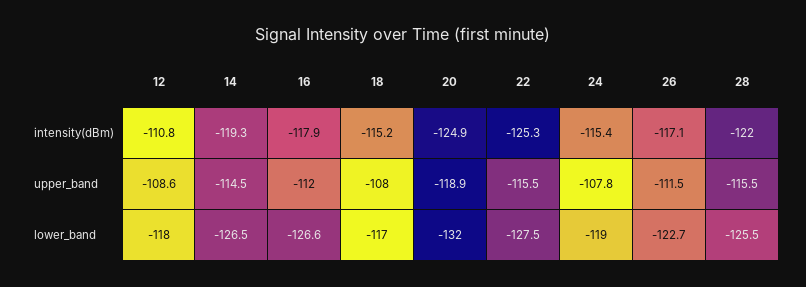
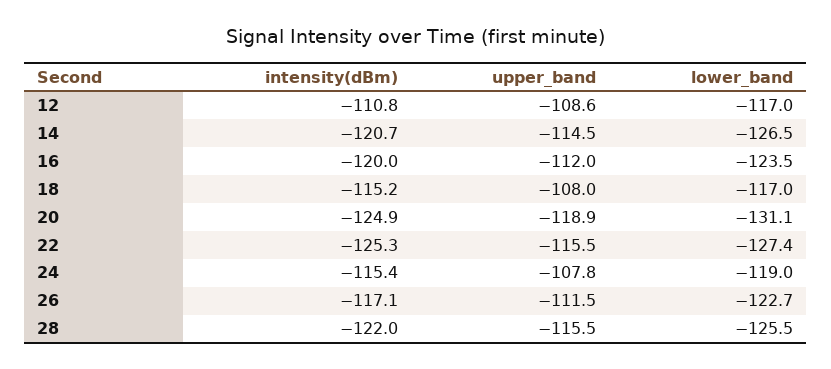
  {
    "12": {
      "intensity(dBm)": -110.8,
      "upper_band": -108.6,
-     "lower_band": -118
+     "lower_band": -117
    },
    "14": {
-     "intensity(dBm)": -119.3,
+     "intensity(dBm)": -120.7,
      "upper_band": -114.5,
      "lower_band": -126.5
    },
    "16": {
-     "intensity(dBm)": -117.9,
+     "intensity(dBm)": -120,
      "upper_band": -112,
-     "lower_band": -126.6
+     "lower_band": -123.5
    },
    "18": {
      "intensity(dBm)": -115.2,
      "upper_band": -108,
      "lower_band": -117
    },
    "20": {
      "intensity(dBm)": -124.9,
      "upper_band": -118.9,
-     "lower_band": -132
+     "lower_band": -131.1
    },
    "22": {
      "intensity(dBm)": -125.3,
      "upper_band": -115.5,
-     "lower_band": -127.5
+     "lower_band": -127.4
    },
    "24": {
      "intensity(dBm)": -115.4,
      "upper_band": -107.8,
      "lower_band": -119
    },
    "26": {
      "intensity(dBm)": -117.1,
      "upper_band": -111.5,
      "lower_band": -122.7
    },
    "28": {
      "intensity(dBm)": -122,
      "upper_band": -115.5,
      "lower_band": -125.5
    }
  }

